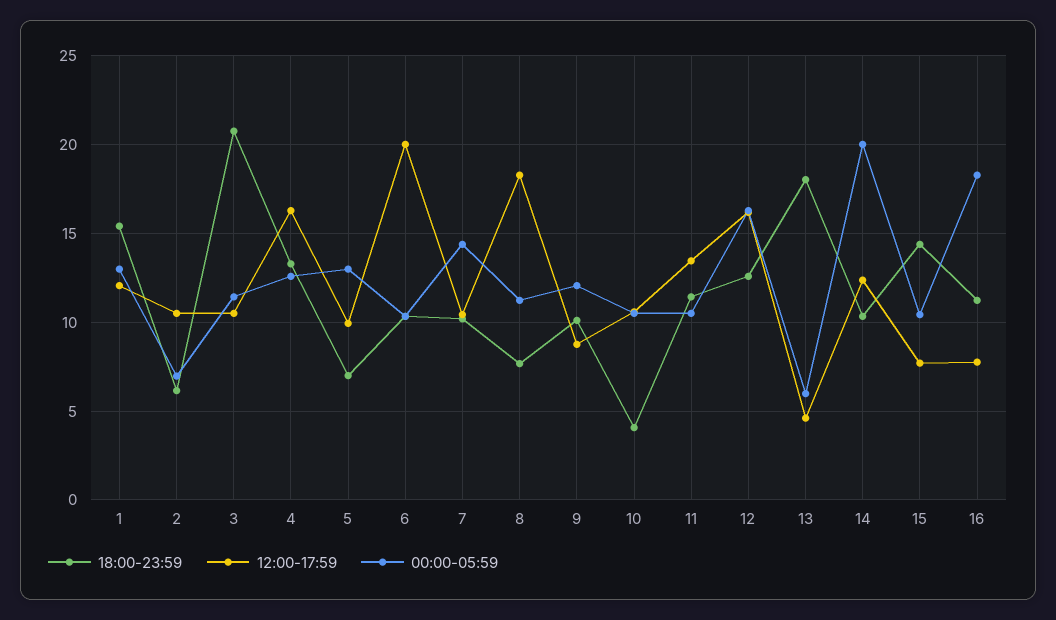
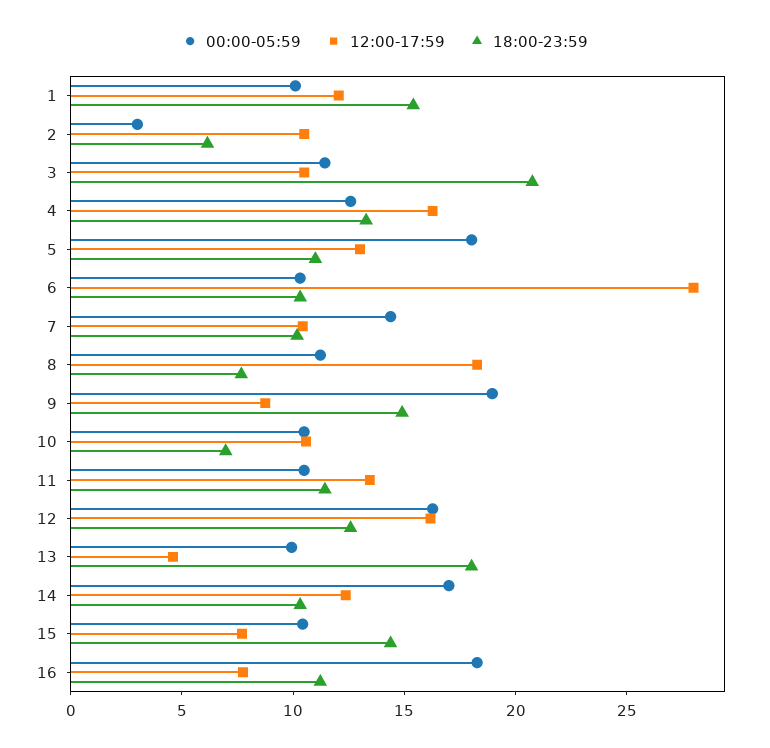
  {
    "18:00-23:59": {
      "1": 15.5,
      "2": 6,
      "3": 21,
      "4": 13.5,
-     "5": 7,
+     "5": 11,
      "6": 10.5,
      "7": 10,
      "8": 7.5,
-     "9": 10,
+     "9": 15,
-     "10": 4,
+     "10": 7,
      "11": 11.5,
      "12": 12.5,
      "13": 18,
      "14": 10.5,
      "15": 14.5,
      "16": 11
    },
    "12:00-17:59": {
      "1": 12,
      "2": 10.5,
      "3": 10.5,
      "4": 16.5,
-     "5": 10,
+     "5": 13,
-     "6": 20,
+     "6": 28,
      "7": 10.5,
      "8": 18.5,
      "9": 9,
      "10": 10.5,
      "11": 13.5,
      "12": 16,
      "13": 4.5,
      "14": 12.5,
      "15": 7.5,
      "16": 8
    },
    "00:00-05:59": {
-     "1": 13,
+     "1": 10,
-     "2": 7,
+     "2": 3,
      "3": 11.5,
      "4": 12.5,
-     "5": 13,
+     "5": 18,
      "6": 10.5,
      "7": 14.5,
      "8": 11,
-     "9": 12,
+     "9": 19,
      "10": 10.5,
      "11": 10.5,
      "12": 16.5,
-     "13": 6,
+     "13": 10,
-     "14": 20,
+     "14": 17,
      "15": 10.5,
      "16": 18.5
    }
  }

